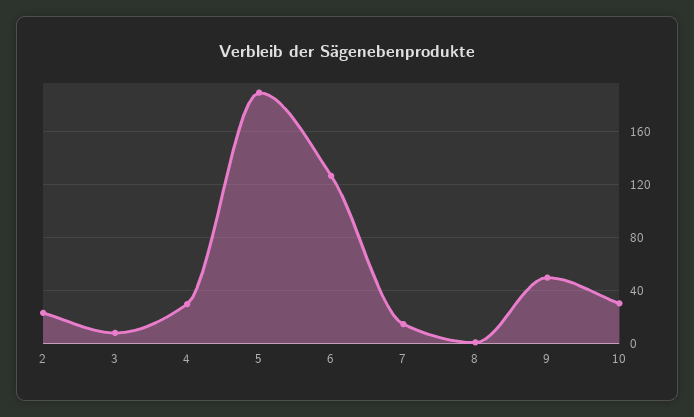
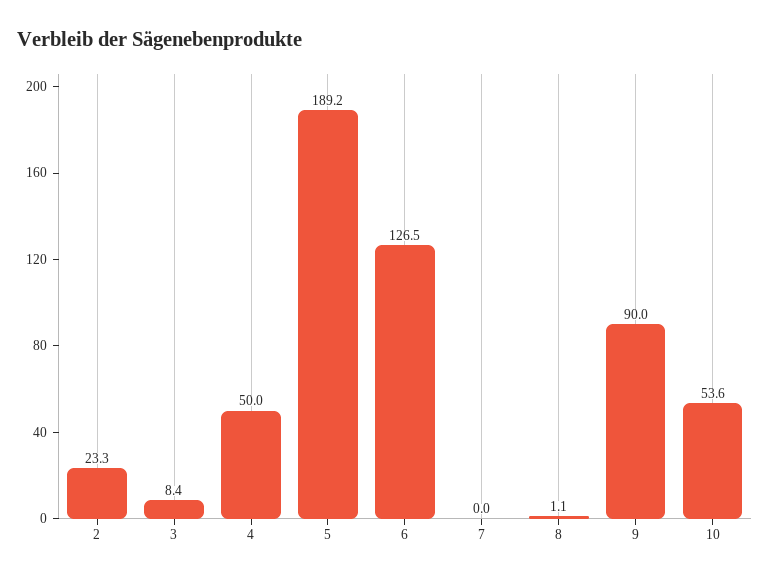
  {
    "2": 23.3,
    "3": 8.4,
-   "4": 30,
+   "4": 50,
    "5": 189.2,
    "6": 126.5,
-   "7": 15,
+   "7": 0,
    "8": 1.1,
-   "9": 50,
+   "9": 90,
-   "10": 30
+   "10": 53.6
  }

